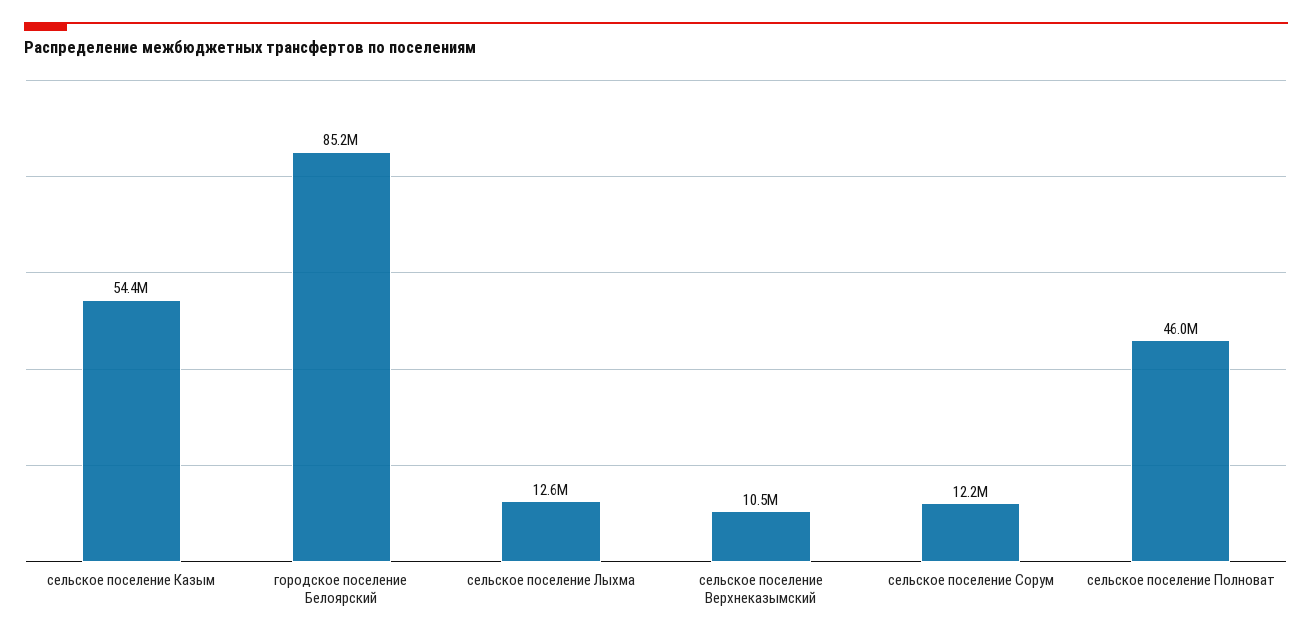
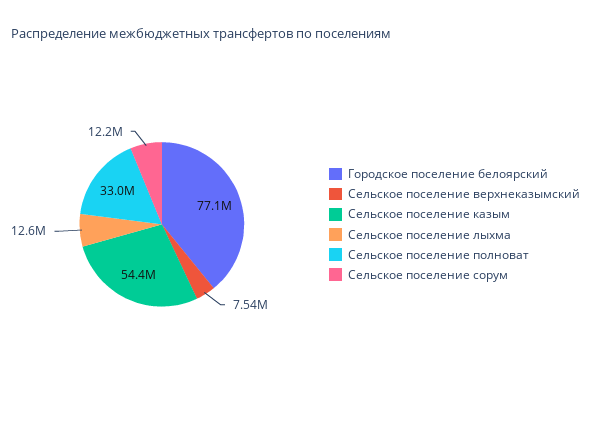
  {
    "сельское поселение Казым": 54400000,
-   "городское поселение Белоярский": 85200000,
+   "городское поселение Белоярский": 77100000,
    "сельское поселение Лыхма": 12600000,
-   "сельское поселение Верхнеказымский": 10500000,
+   "сельское поселение Верхнеказымский": 7540000,
    "сельское поселение Сорум": 12200000,
-   "сельское поселение Полноват": 46000000
+   "сельское поселение Полноват": 33000000
  }

